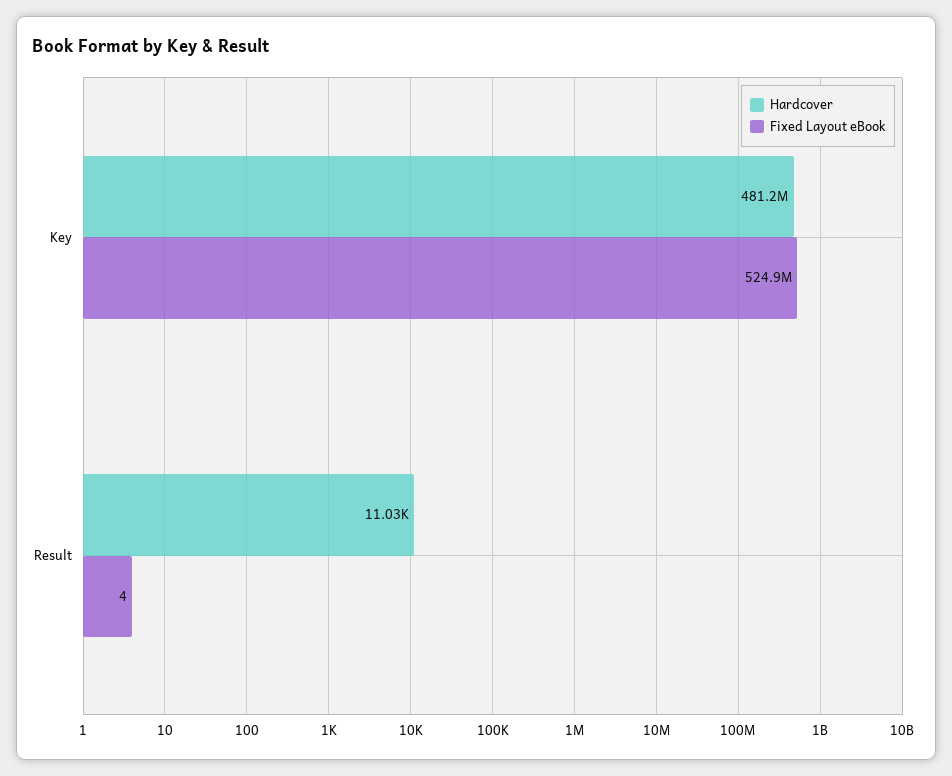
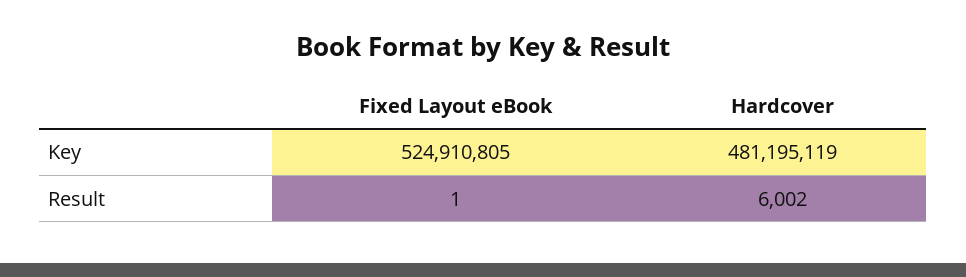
  {
    "Hardcover": {
      "Key": 481195119,
-     "Result": 11030
+     "Result": 6002
    },
    "Fixed Layout eBook": {
      "Key": 524910805,
-     "Result": 4
+     "Result": 1
    }
  }

